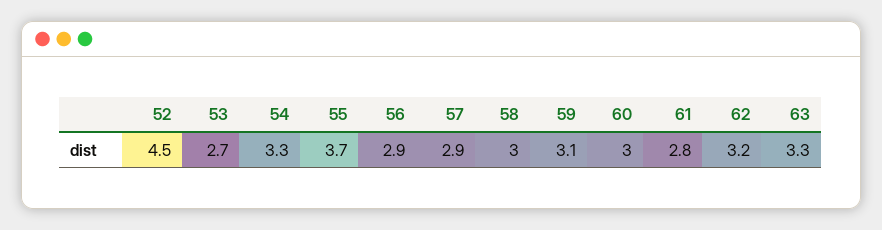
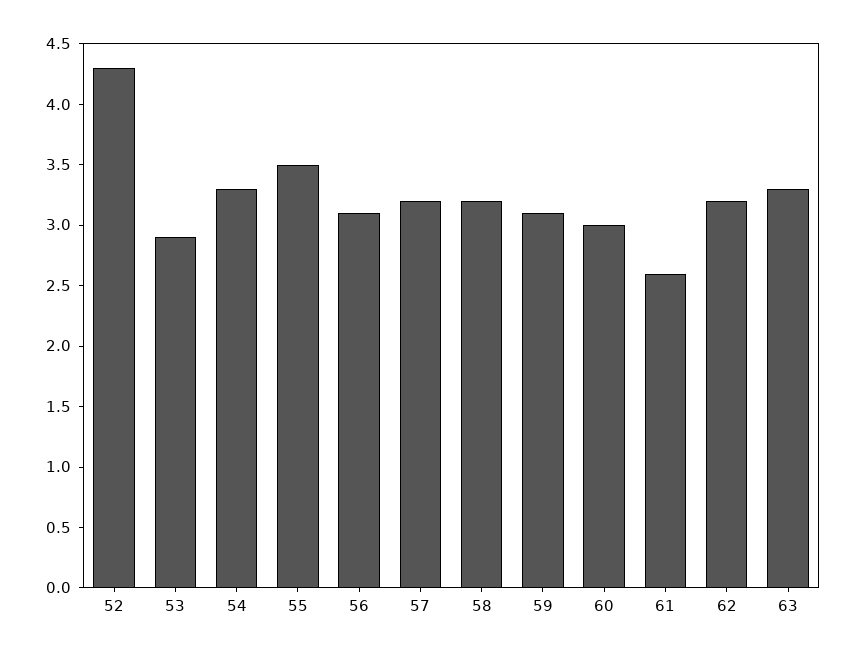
  {
-   "52": 4.5,
+   "52": 4.3,
-   "53": 2.7,
+   "53": 2.9,
    "54": 3.3,
-   "55": 3.7,
+   "55": 3.5,
-   "56": 2.9,
+   "56": 3.1,
-   "57": 2.9,
+   "57": 3.2,
-   "58": 3,
+   "58": 3.2,
    "59": 3.1,
    "60": 3,
-   "61": 2.8,
+   "61": 2.6,
    "62": 3.2,
    "63": 3.3
  }

